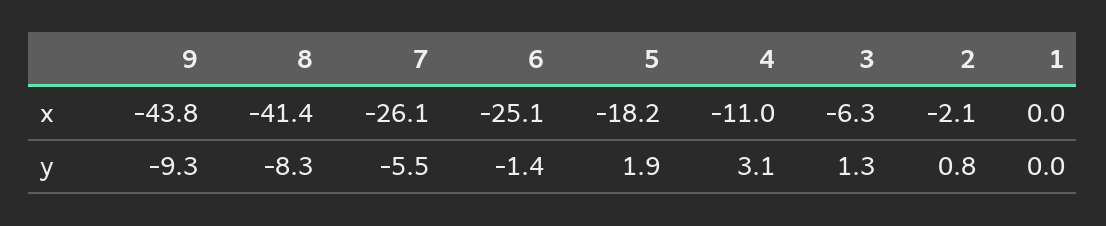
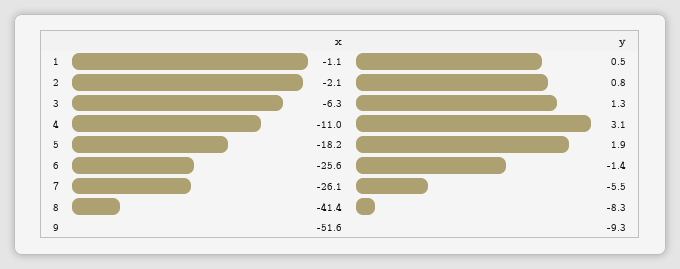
  {
    "9": {
-     "x": -43.8,
+     "x": -51.6,
      "y": -9.3
    },
    "8": {
      "x": -41.4,
      "y": -8.3
    },
    "7": {
      "x": -26.1,
      "y": -5.5
    },
    "6": {
-     "x": -25.1,
+     "x": -25.6,
      "y": -1.4
    },
    "5": {
      "x": -18.2,
      "y": 1.9
    },
    "4": {
      "x": -11,
      "y": 3.1
    },
    "3": {
      "x": -6.3,
      "y": 1.3
    },
    "2": {
      "x": -2.1,
      "y": 0.8
    },
    "1": {
-     "x": 0,
+     "x": -1.1,
-     "y": 0
+     "y": 0.5
    }
  }

